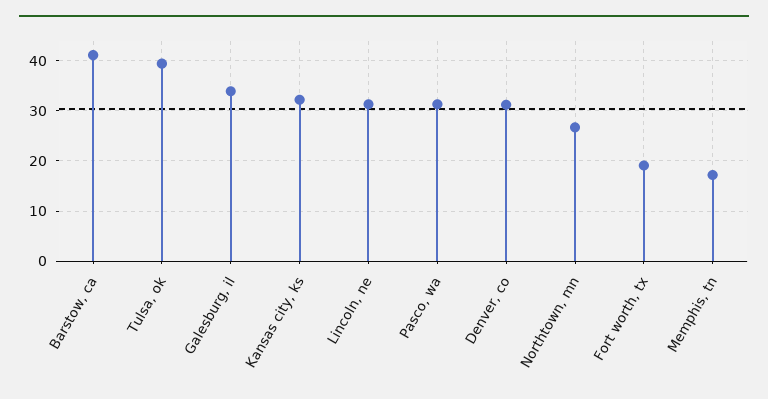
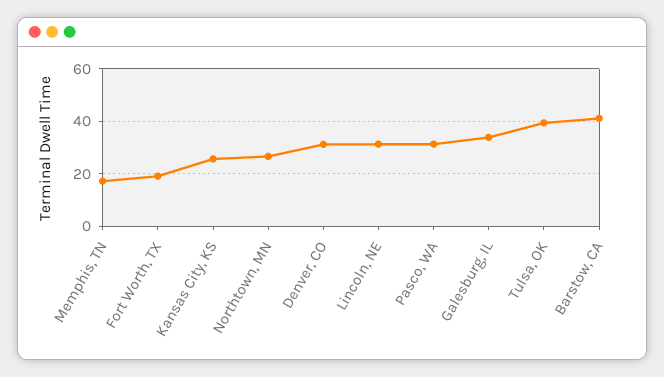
  {
    "Barstow, ca": 42,
    "Tulsa, ok": 40,
    "Galesburg, il": 34,
-   "Kansas city, ks": 32,
+   "Kansas city, ks": 25,
    "Lincoln, ne": 32,
    "Pasco, wa": 32,
    "Denver, co": 32,
    "Northtown, mn": 26,
    "Fort worth, tx": 20,
    "Memphis, tn": 18
  }

